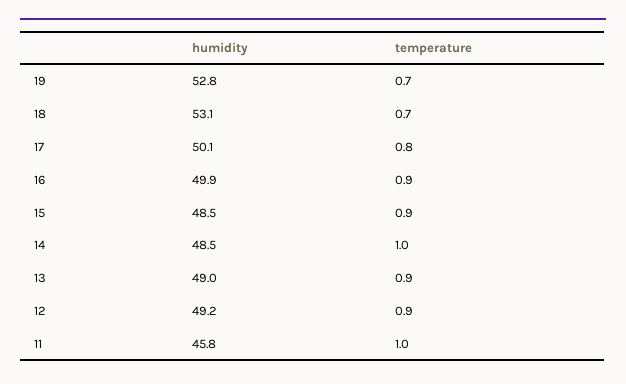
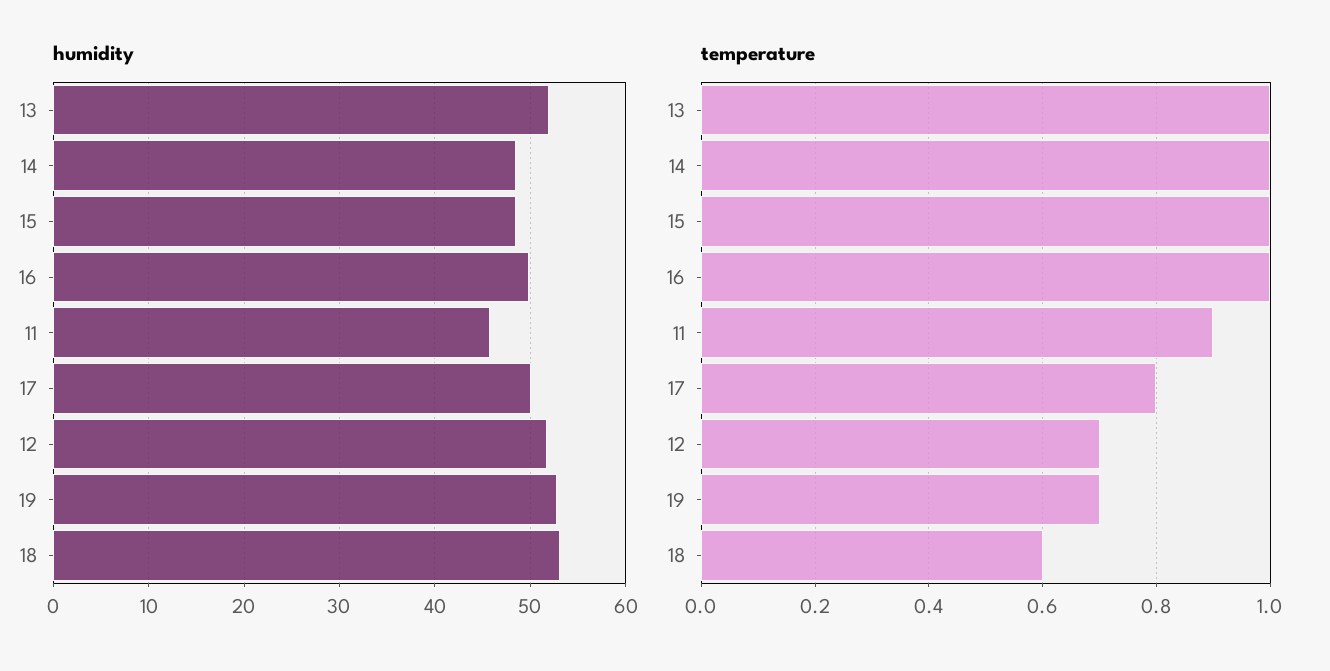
  {
    "humidity": {
      "19": 52.8,
      "18": 53.1,
      "17": 50.1,
      "16": 49.9,
      "15": 48.5,
      "14": 48.5,
-     "13": 49,
+     "13": 52,
-     "12": 49.2,
+     "12": 52,
      "11": 45.8
    },
    "temperature": {
      "19": 0.7,
-     "18": 0.7,
+     "18": 0.6,
      "17": 0.8,
-     "16": 0.9,
+     "16": 1,
-     "15": 0.9,
+     "15": 1,
      "14": 1,
-     "13": 0.9,
+     "13": 1,
-     "12": 0.9,
+     "12": 0.7,
-     "11": 1
+     "11": 0.9
    }
  }

